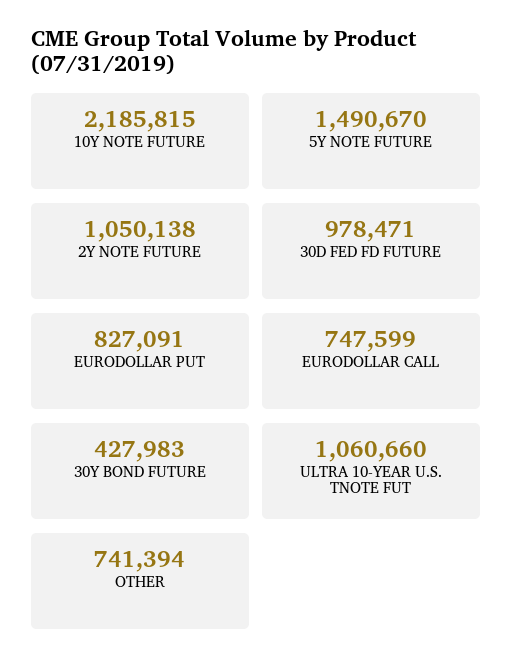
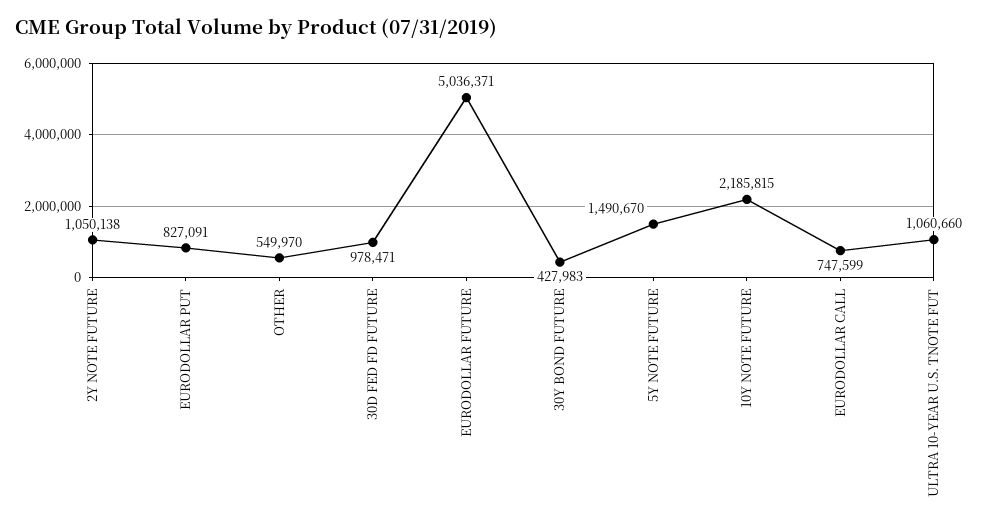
  {
    "10Y NOTE FUTURE": 2185815,
    "5Y NOTE FUTURE": 1490670,
    "2Y NOTE FUTURE": 1050138,
    "30D FED FD FUTURE": 978471,
    "EURODOLLAR PUT": 827091,
    "EURODOLLAR CALL": 747599,
    "30Y BOND FUTURE": 427983,
    "ULTRA 10-YEAR U.S. TNOTE FUT": 1060660,
-   "OTHER": 741394
+   "OTHER": 549970,
+   "EURODOLLAR FUTURE": 5036371
  }

